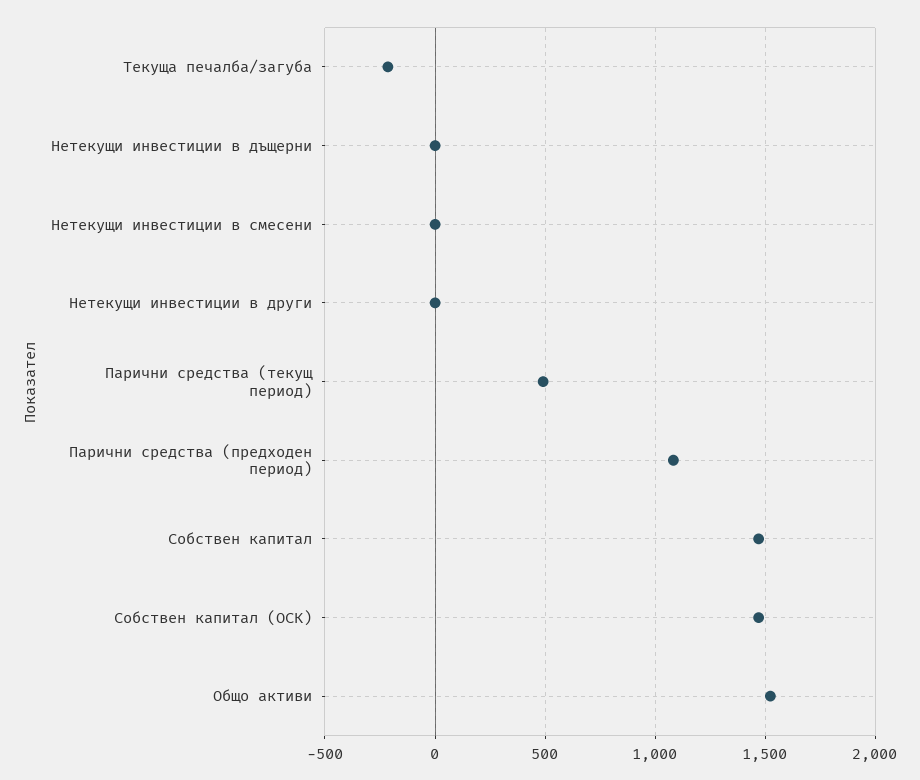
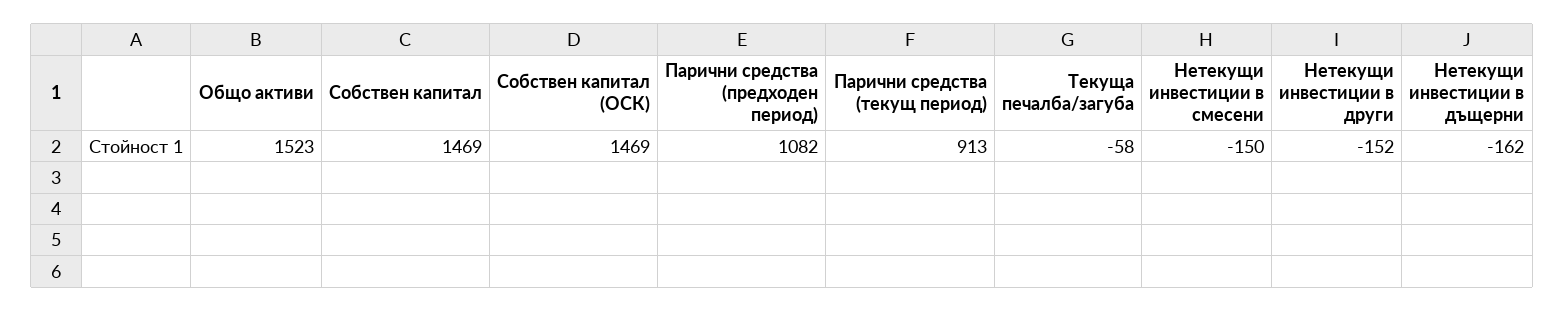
  {
-   "Текуща печалба/загуба": -200,
+   "Текуща печалба/загуба": -58,
-   "Нетекущи инвестиции в дъщерни": 0,
+   "Нетекущи инвестиции в дъщерни": -162,
-   "Нетекущи инвестиции в смесени": 0,
+   "Нетекущи инвестиции в смесени": -150,
-   "Нетекущи инвестиции в други": 0,
+   "Нетекущи инвестиции в други": -152,
-   "Парични средства (текущ период)": 500,
+   "Парични средства (текущ период)": 913,
    "Парични средства (предходен период)": 1082,
    "Собствен капитал": 1469,
    "Собствен капитал (ОСК)": 1469,
    "Общо активи": 1523
  }

